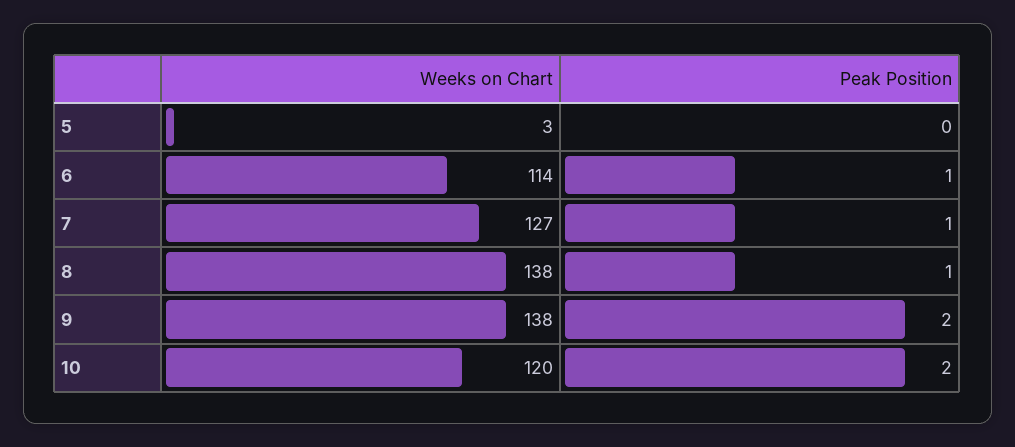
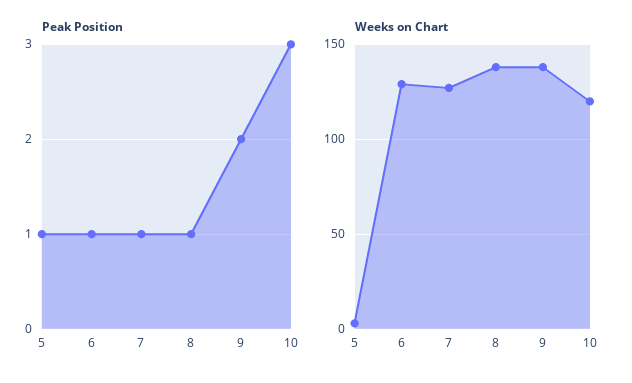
  {
    "Weeks on Chart": {
      "5": 3,
-     "6": 114,
+     "6": 130,
      "7": 127,
      "8": 138,
      "9": 138,
      "10": 120
    },
    "Peak Position": {
-     "5": 0,
+     "5": 1,
      "6": 1,
      "7": 1,
      "8": 1,
      "9": 2,
-     "10": 2
+     "10": 3
    }
  }

